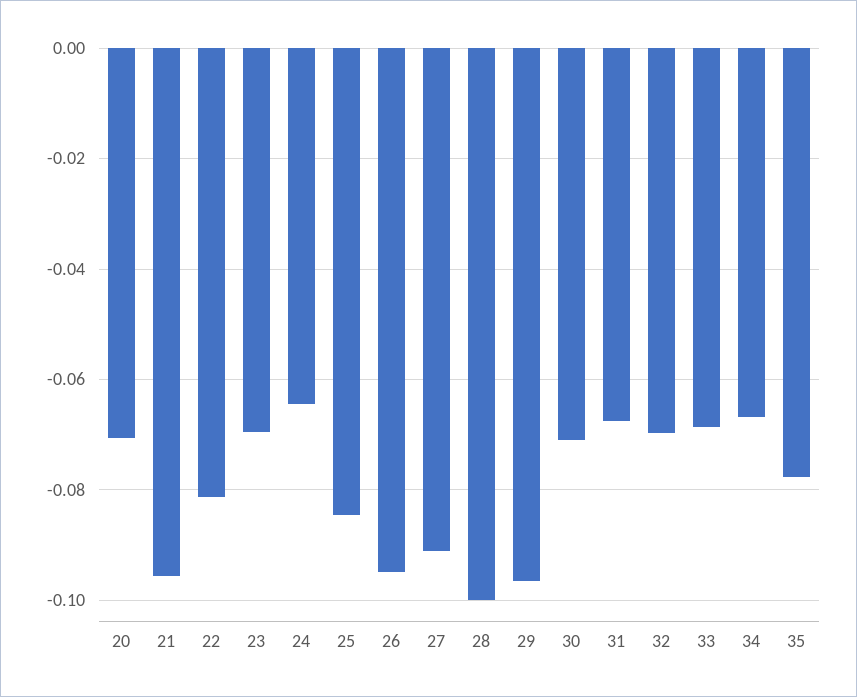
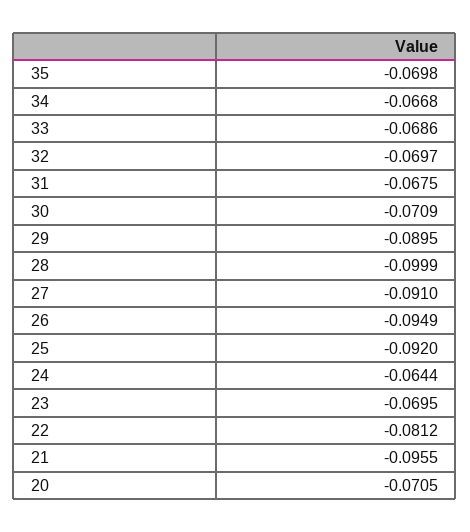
  {
    "20": -0.0705,
    "21": -0.0955,
    "22": -0.0812,
    "23": -0.0695,
    "24": -0.0644,
-   "25": -0.084,
+   "25": -0.092,
    "26": -0.0949,
    "27": -0.091,
    "28": -0.0999,
-   "29": -0.096,
+   "29": -0.0895,
    "30": -0.0709,
    "31": -0.0675,
    "32": -0.0697,
    "33": -0.0686,
    "34": -0.0668,
-   "35": -0.078
+   "35": -0.0698
  }

